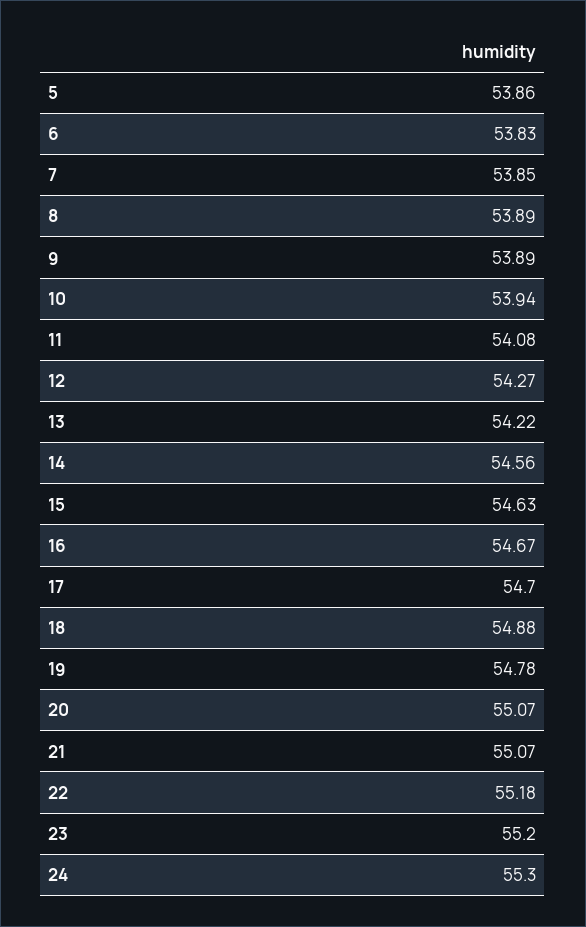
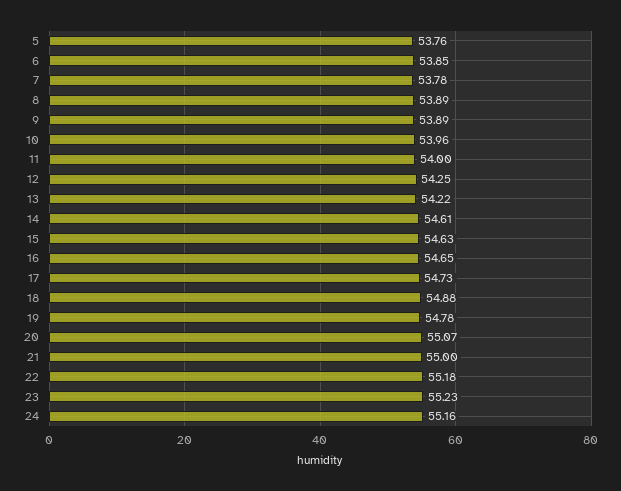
  {
-   "5": 53.86,
+   "5": 53.76,
-   "6": 53.83,
+   "6": 53.85,
-   "7": 53.85,
+   "7": 53.78,
    "8": 53.89,
    "9": 53.89,
-   "10": 53.94,
+   "10": 53.96,
-   "11": 54.08,
+   "11": 54,
-   "12": 54.27,
+   "12": 54.25,
    "13": 54.22,
-   "14": 54.56,
+   "14": 54.61,
    "15": 54.63,
-   "16": 54.67,
+   "16": 54.65,
-   "17": 54.7,
+   "17": 54.73,
    "18": 54.88,
    "19": 54.78,
    "20": 55.07,
-   "21": 55.07,
+   "21": 55,
    "22": 55.18,
-   "23": 55.2,
+   "23": 55.23,
-   "24": 55.3
+   "24": 55.16
  }

